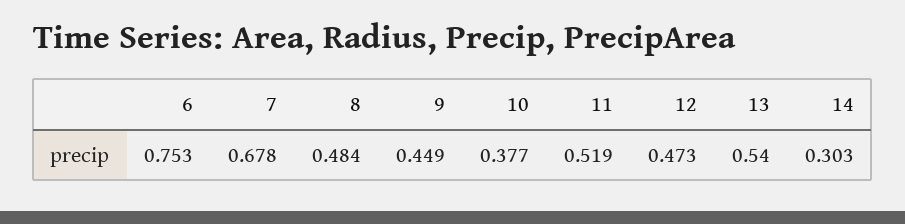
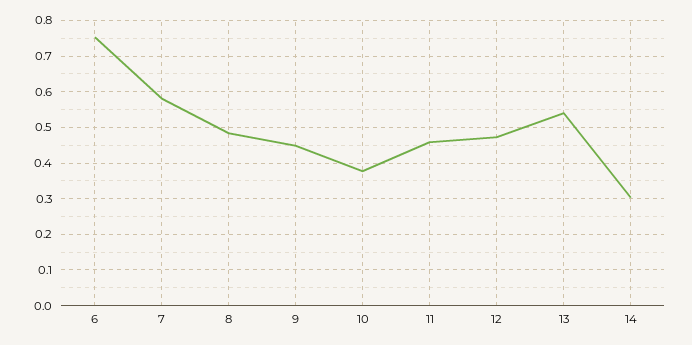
  {
    "6": 0.753,
-   "7": 0.678,
+   "7": 0.58,
    "8": 0.484,
    "9": 0.449,
    "10": 0.377,
-   "11": 0.519,
+   "11": 0.46,
    "12": 0.473,
    "13": 0.54,
    "14": 0.303
  }

